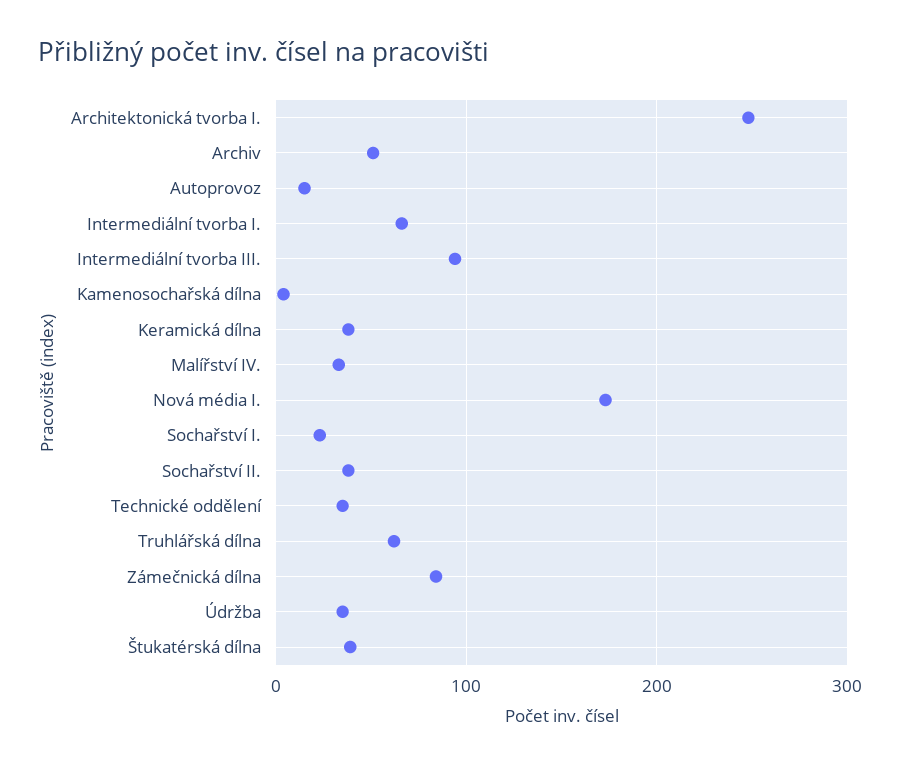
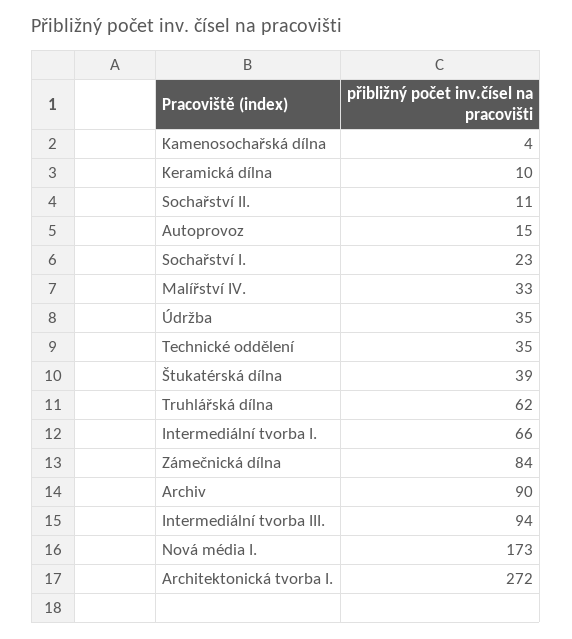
  {
-   "Architektonická tvorba I.": 250,
+   "Architektonická tvorba I.": 272,
-   "Archiv": 50,
+   "Archiv": 90,
    "Autoprovoz": 15,
    "Intermediální tvorba I.": 66,
    "Intermediální tvorba III.": 94,
    "Kamenosochařská dílna": 4,
-   "Keramická dílna": 40,
+   "Keramická dílna": 10,
    "Malířství IV.": 33,
    "Nová média I.": 173,
    "Sochařství I.": 23,
-   "Sochařství II.": 40,
+   "Sochařství II.": 11,
    "Technické oddělení": 35,
    "Truhlářská dílna": 62,
    "Zámečnická dílna": 84,
    "Údržba": 35,
    "Štukatérská dílna": 39
  }

